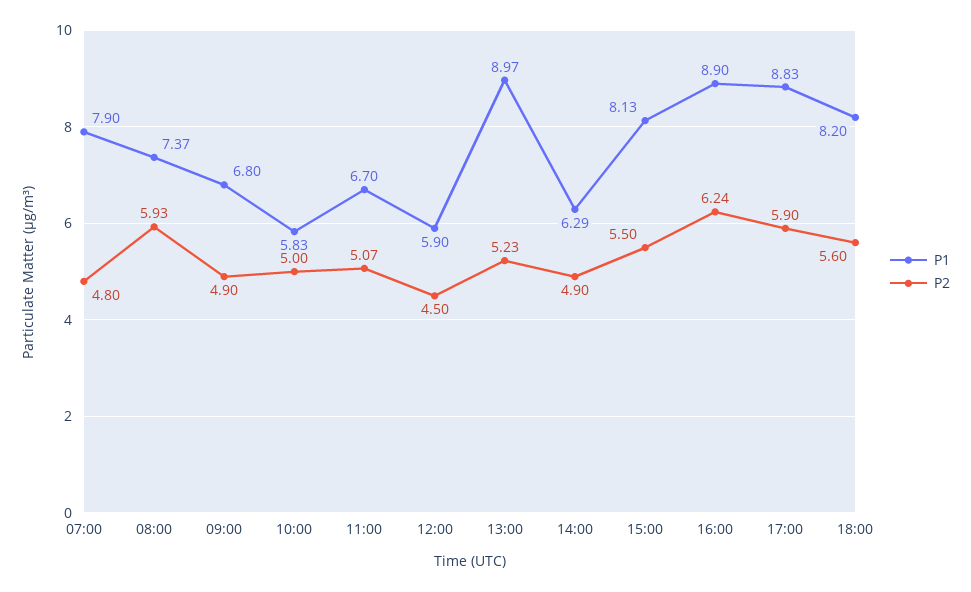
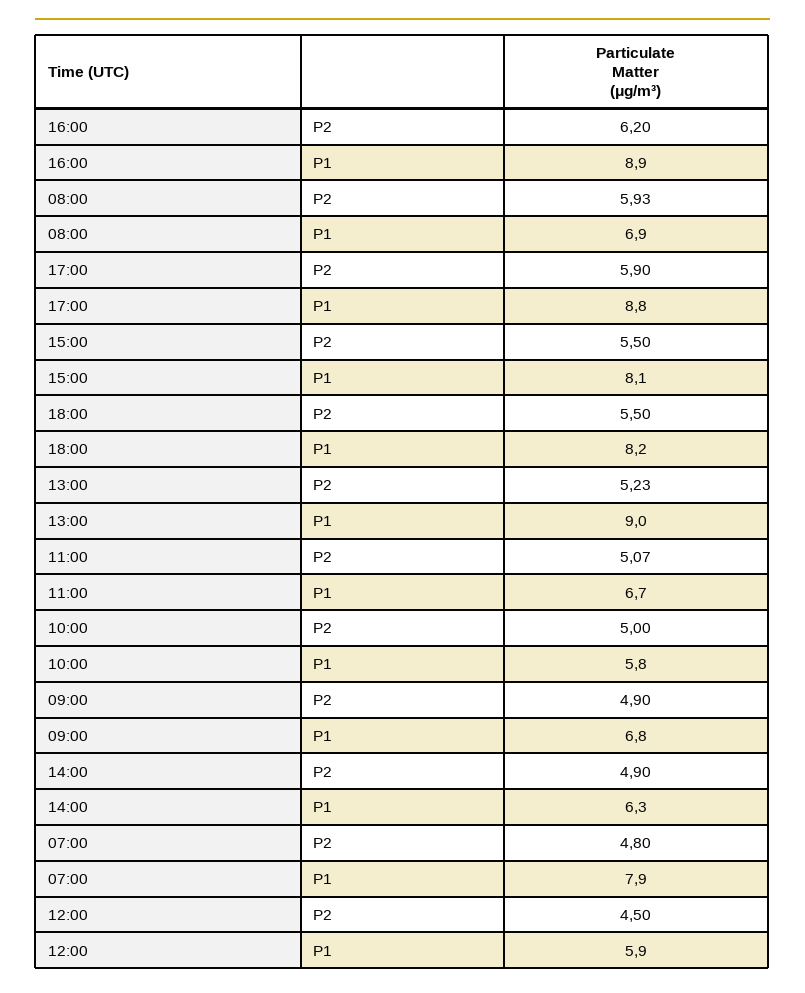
  {
    "P1": {
      "07:00": 7.9,
-     "08:00": 7.37,
+     "08:00": 6.9,
      "09:00": 6.8,
      "10:00": 5.83,
      "11:00": 6.7,
      "12:00": 5.9,
      "13:00": 8.97,
      "14:00": 6.29,
      "15:00": 8.13,
      "16:00": 8.9,
      "17:00": 8.83,
      "18:00": 8.2
    },
    "P2": {
      "07:00": 4.8,
      "08:00": 5.93,
      "09:00": 4.9,
      "10:00": 5,
      "11:00": 5.07,
      "12:00": 4.5,
      "13:00": 5.23,
      "14:00": 4.9,
      "15:00": 5.5,
-     "16:00": 6.24,
+     "16:00": 6.2,
      "17:00": 5.9,
-     "18:00": 5.6
+     "18:00": 5.5
    }
  }

